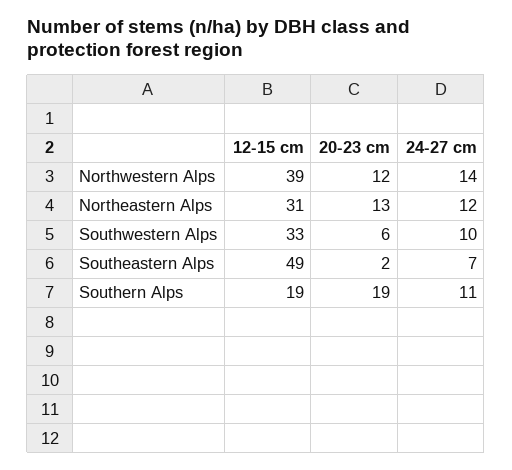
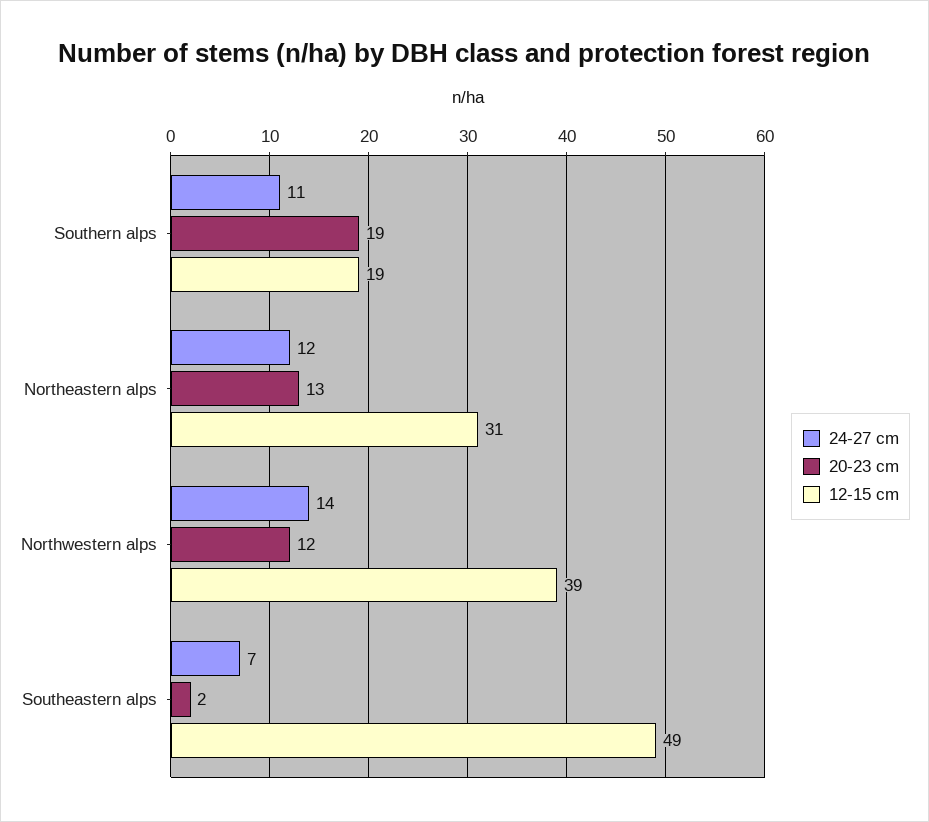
  {
    "12-15 cm": {
      "Northwestern Alps": 39,
      "Northeastern Alps": 31,
-     "Southwestern Alps": 33,
      "Southeastern Alps": 49,
      "Southern Alps": 19
    },
    "20-23 cm": {
      "Northwestern Alps": 12,
      "Northeastern Alps": 13,
-     "Southwestern Alps": 6,
      "Southeastern Alps": 2,
      "Southern Alps": 19
    },
    "24-27 cm": {
      "Northwestern Alps": 14,
      "Northeastern Alps": 12,
-     "Southwestern Alps": 10,
      "Southeastern Alps": 7,
      "Southern Alps": 11
    }
  }

